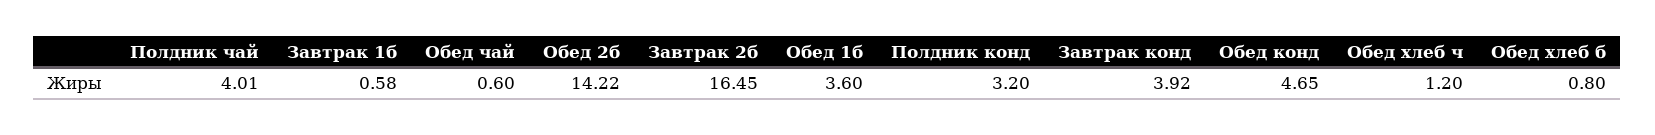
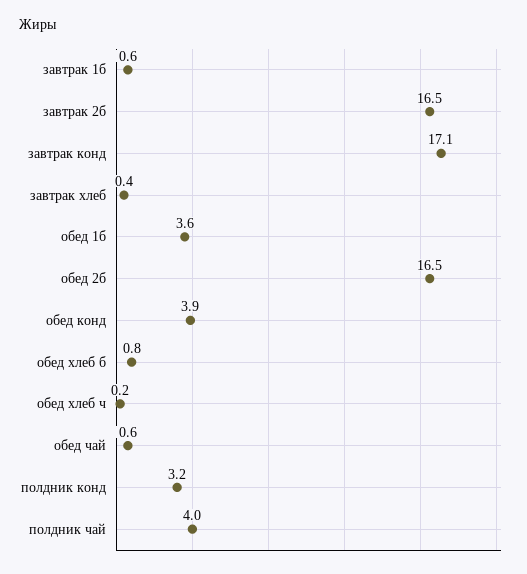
  {
    "Полдник чай": 4.01,
    "Завтрак 1б": 0.58,
    "Обед чай": 0.6,
-   "Обед 2б": 14.22,
+   "Обед 2б": 16.5,
    "Завтрак 2б": 16.45,
    "Обед 1б": 3.6,
    "Полдник конд": 3.2,
-   "Завтрак конд": 3.92,
+   "Завтрак конд": 17.1,
-   "Обед конд": 4.65,
+   "Обед конд": 3.9,
-   "Обед хлеб ч": 1.2,
+   "Обед хлеб ч": 0.2,
-   "Обед хлеб б": 0.8
+   "Обед хлеб б": 0.8,
+   "завтрак хлеб": 0.4
  }

